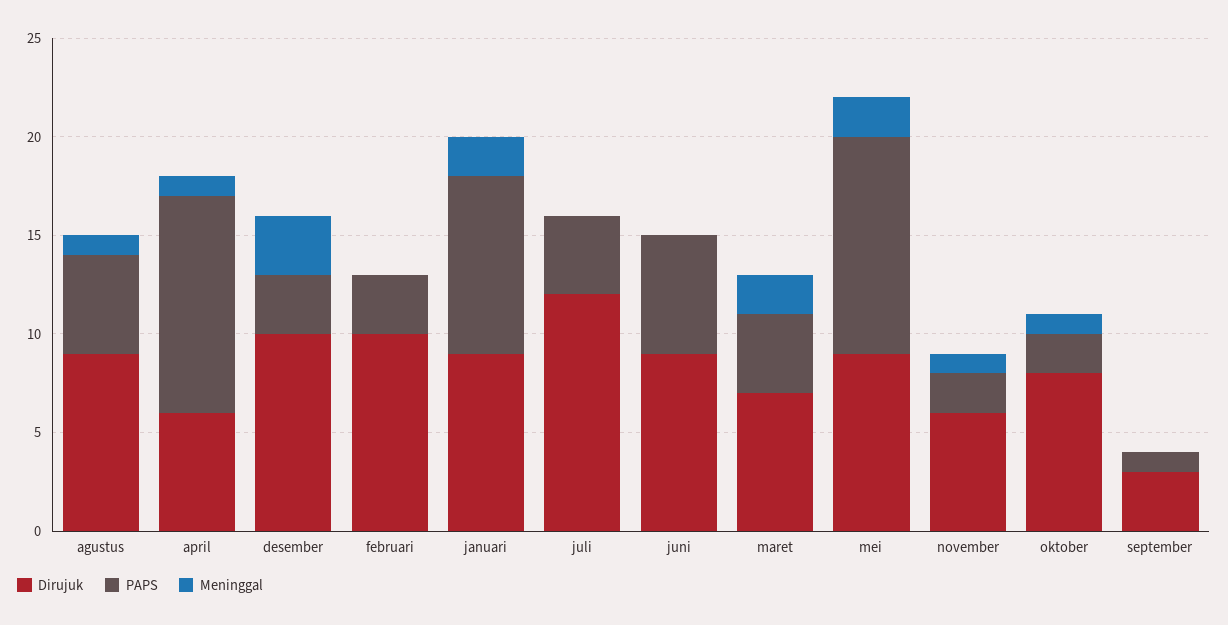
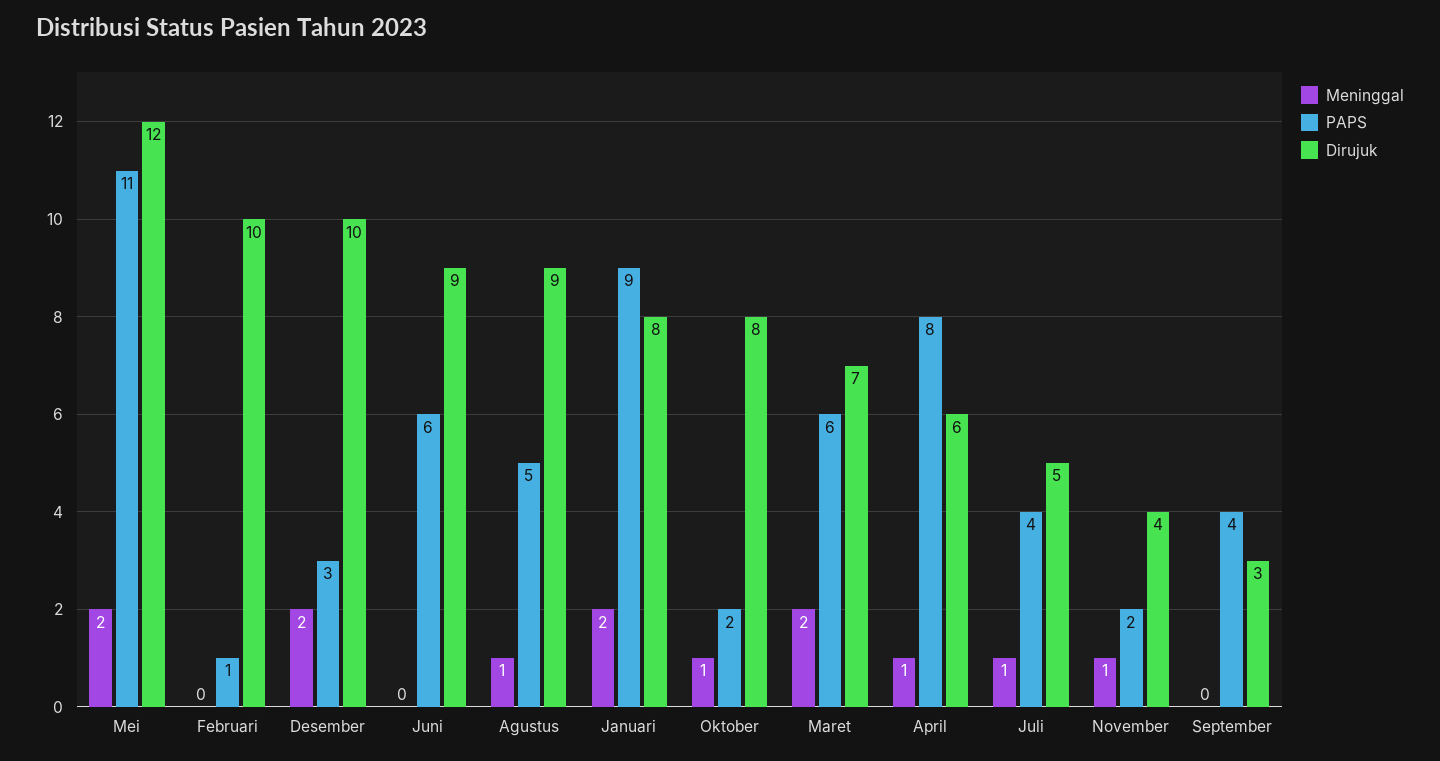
  {
    "Dirujuk": {
      "agustus": 9,
      "april": 6,
      "desember": 10,
      "februari": 10,
-     "januari": 9,
+     "januari": 8,
-     "juli": 12,
+     "juli": 5,
      "juni": 9,
      "maret": 7,
-     "mei": 9,
+     "mei": 12,
-     "november": 6,
+     "november": 4,
      "oktober": 8,
      "september": 3
    },
    "PAPS": {
      "agustus": 5,
-     "april": 11,
+     "april": 8,
      "desember": 3,
-     "februari": 3,
+     "februari": 1,
      "januari": 9,
      "juli": 4,
      "juni": 6,
-     "maret": 4,
+     "maret": 6,
      "mei": 11,
      "november": 2,
      "oktober": 2,
-     "september": 1
+     "september": 4
    },
    "Meninggal": {
      "agustus": 1,
      "april": 1,
-     "desember": 3,
+     "desember": 2,
      "februari": 0,
      "januari": 2,
-     "juli": 0,
+     "juli": 1,
      "juni": 0,
      "maret": 2,
      "mei": 2,
      "november": 1,
      "oktober": 1,
      "september": 0
    }
  }

